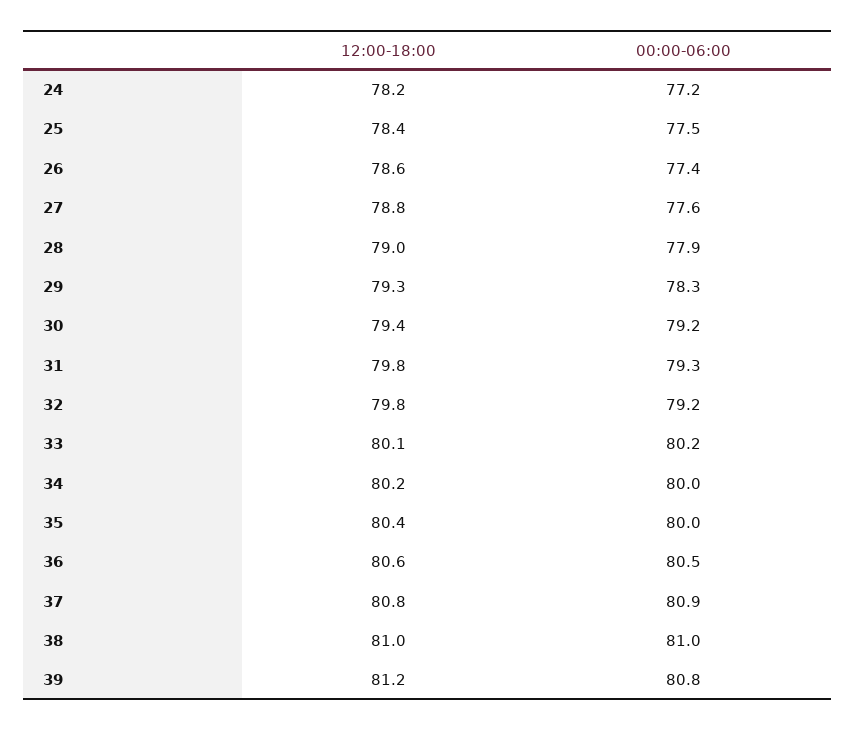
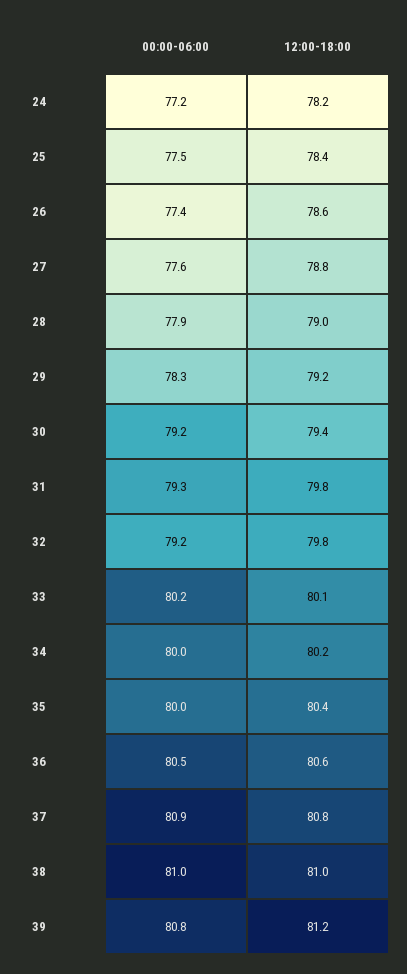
  {
    "12:00-18:00": {
      "24": 78.2,
      "25": 78.4,
      "26": 78.6,
      "27": 78.8,
      "28": 79,
-     "29": 79.3,
+     "29": 79.2,
      "30": 79.4,
      "31": 79.8,
      "32": 79.8,
      "33": 80.1,
      "34": 80.2,
      "35": 80.4,
      "36": 80.6,
      "37": 80.8,
      "38": 81,
      "39": 81.2
    },
    "00:00-06:00": {
      "24": 77.2,
      "25": 77.5,
      "26": 77.4,
      "27": 77.6,
      "28": 77.9,
      "29": 78.3,
      "30": 79.2,
      "31": 79.3,
      "32": 79.2,
      "33": 80.2,
      "34": 80,
      "35": 80,
      "36": 80.5,
      "37": 80.9,
      "38": 81,
      "39": 80.8
    }
  }

